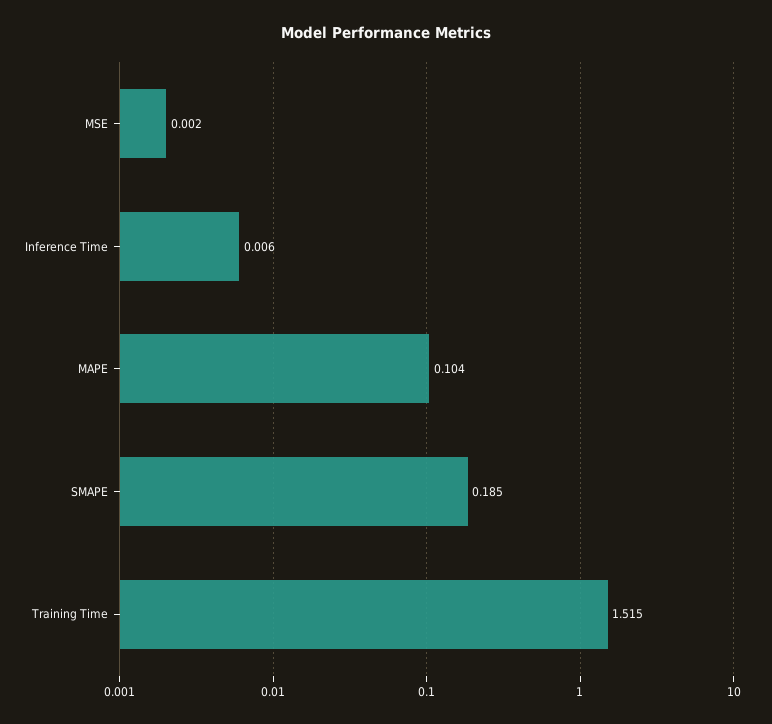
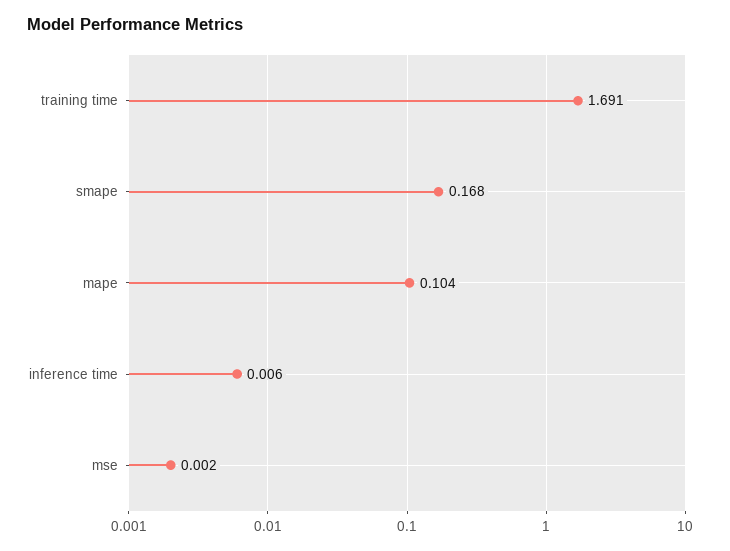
  {
    "MSE": 0.002,
    "Inference Time": 0.006,
    "MAPE": 0.104,
-   "SMAPE": 0.185,
+   "SMAPE": 0.168,
-   "Training Time": 1.515
+   "Training Time": 1.691
  }

